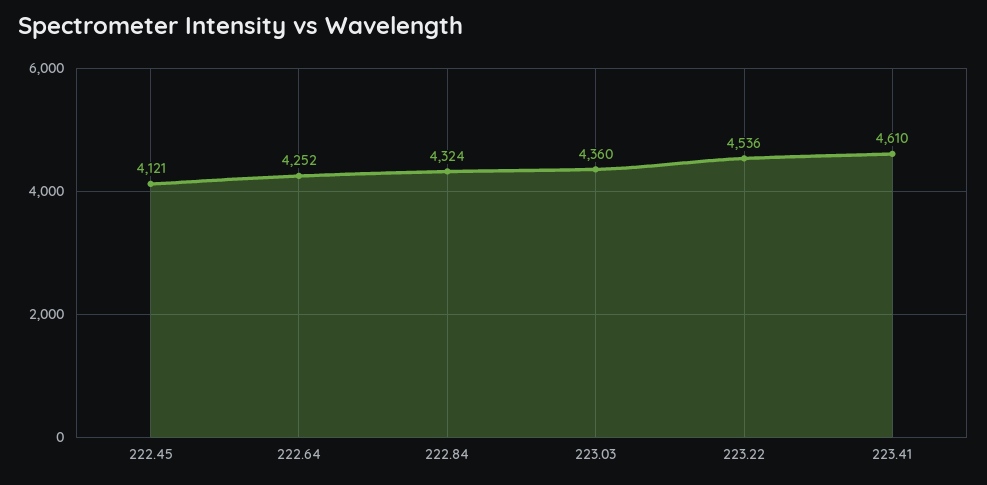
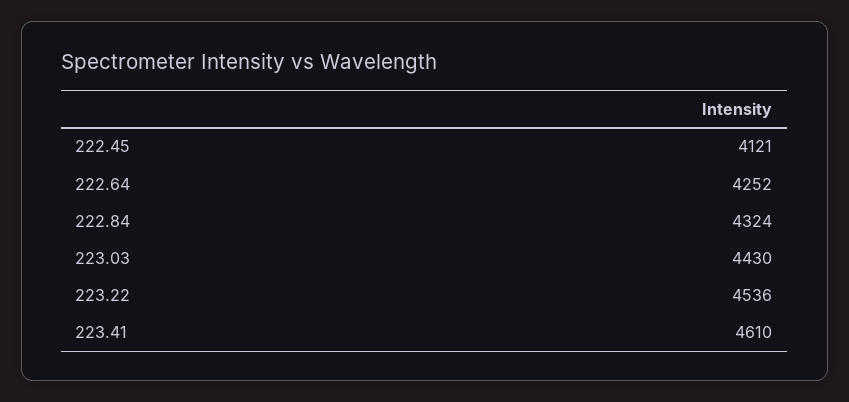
  {
    "222.45": 4121,
    "222.64": 4252,
    "222.84": 4324,
-   "223.03": 4360,
+   "223.03": 4430,
    "223.22": 4536,
    "223.41": 4610
  }

